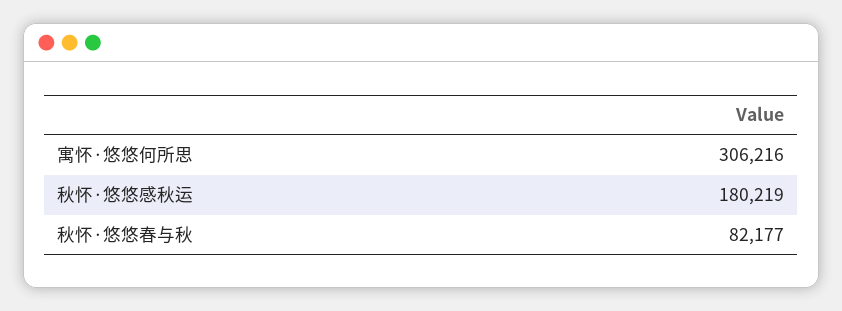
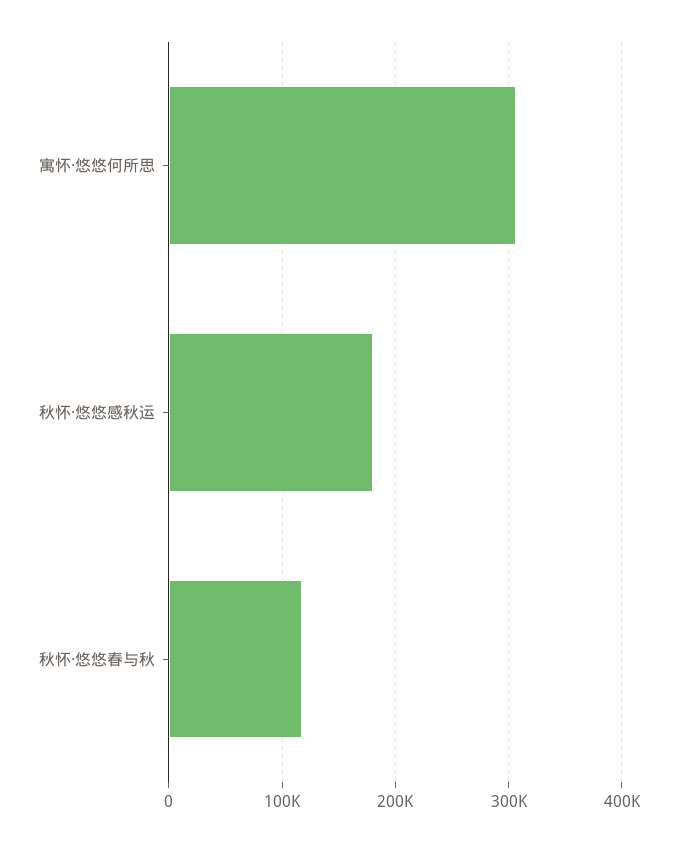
  {
    "寓怀·悠悠何所思": 306216,
    "秋怀·悠悠感秋运": 180219,
-   "秋怀·悠悠春与秋": 82177
+   "秋怀·悠悠春与秋": 120000
  }

